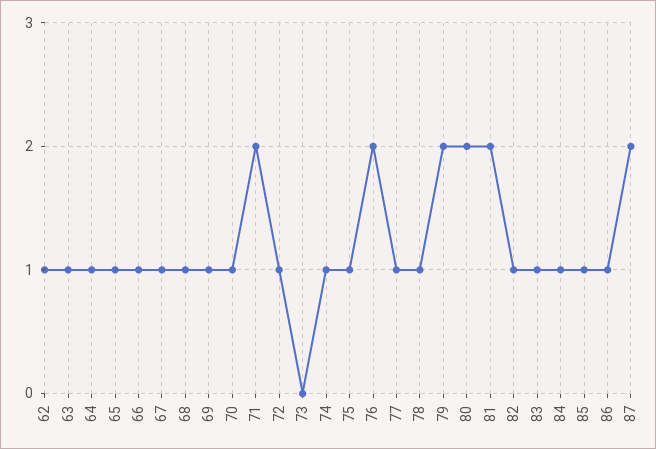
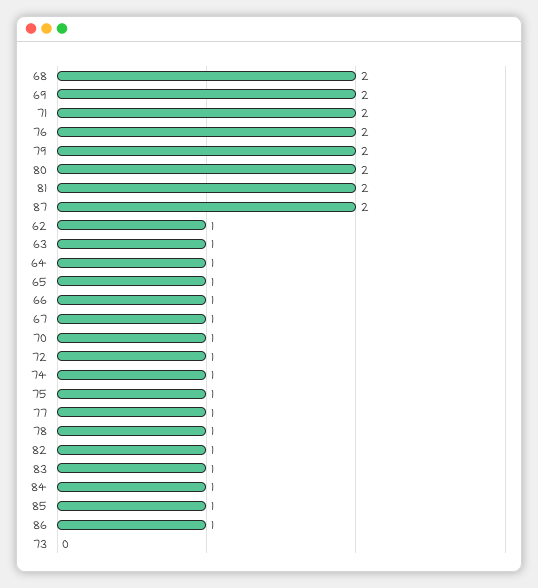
  {
    "62": 1,
    "63": 1,
    "64": 1,
    "65": 1,
    "66": 1,
    "67": 1,
-   "68": 1,
+   "68": 2,
-   "69": 1,
+   "69": 2,
    "70": 1,
    "71": 2,
    "72": 1,
    "73": 0,
    "74": 1,
    "75": 1,
    "76": 2,
    "77": 1,
    "78": 1,
    "79": 2,
    "80": 2,
    "81": 2,
    "82": 1,
    "83": 1,
    "84": 1,
    "85": 1,
    "86": 1,
    "87": 2
  }

